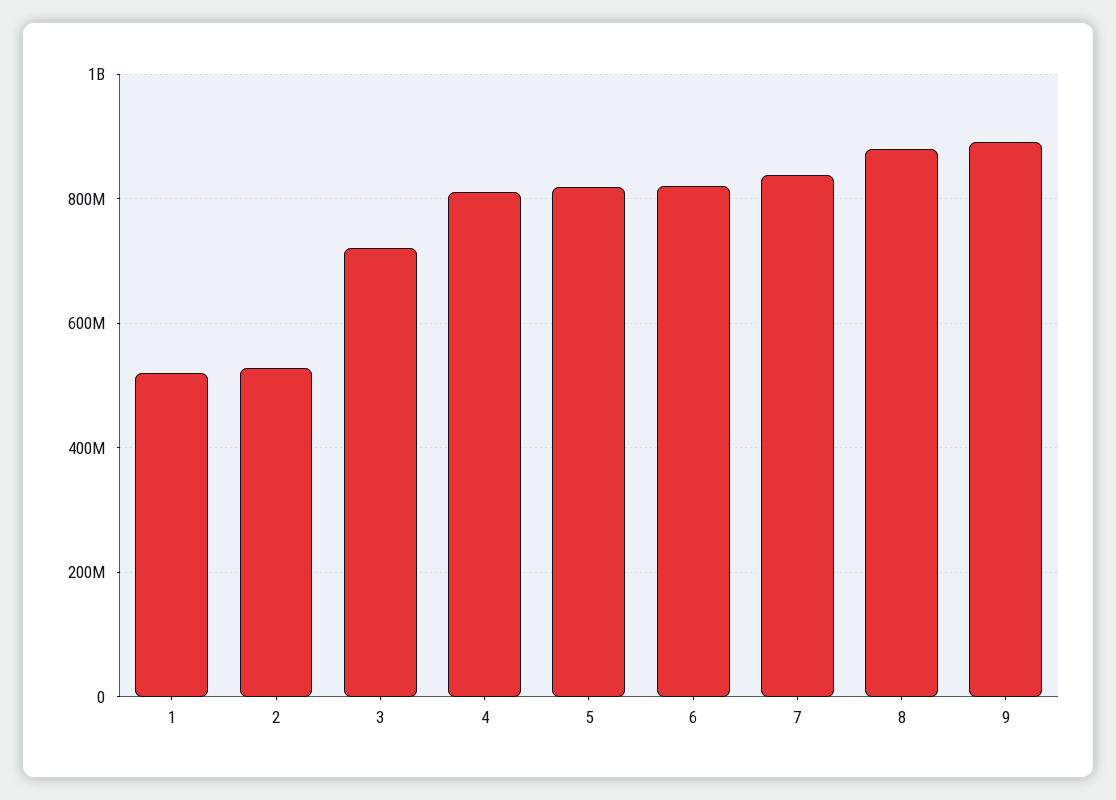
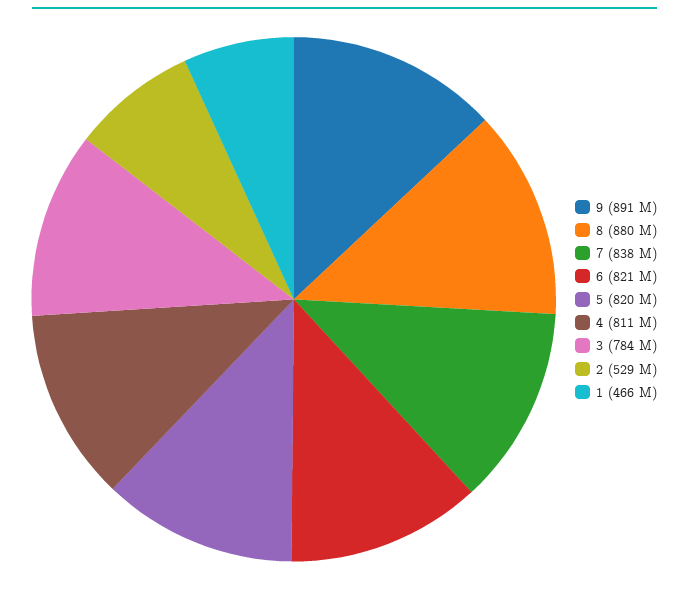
  {
-   "1": 520000000,
+   "1": 466000000,
    "2": 529000000,
-   "3": 720000000,
+   "3": 784000000,
    "4": 811000000,
    "5": 820000000,
    "6": 821000000,
    "7": 838000000,
    "8": 880000000,
    "9": 891000000
  }

